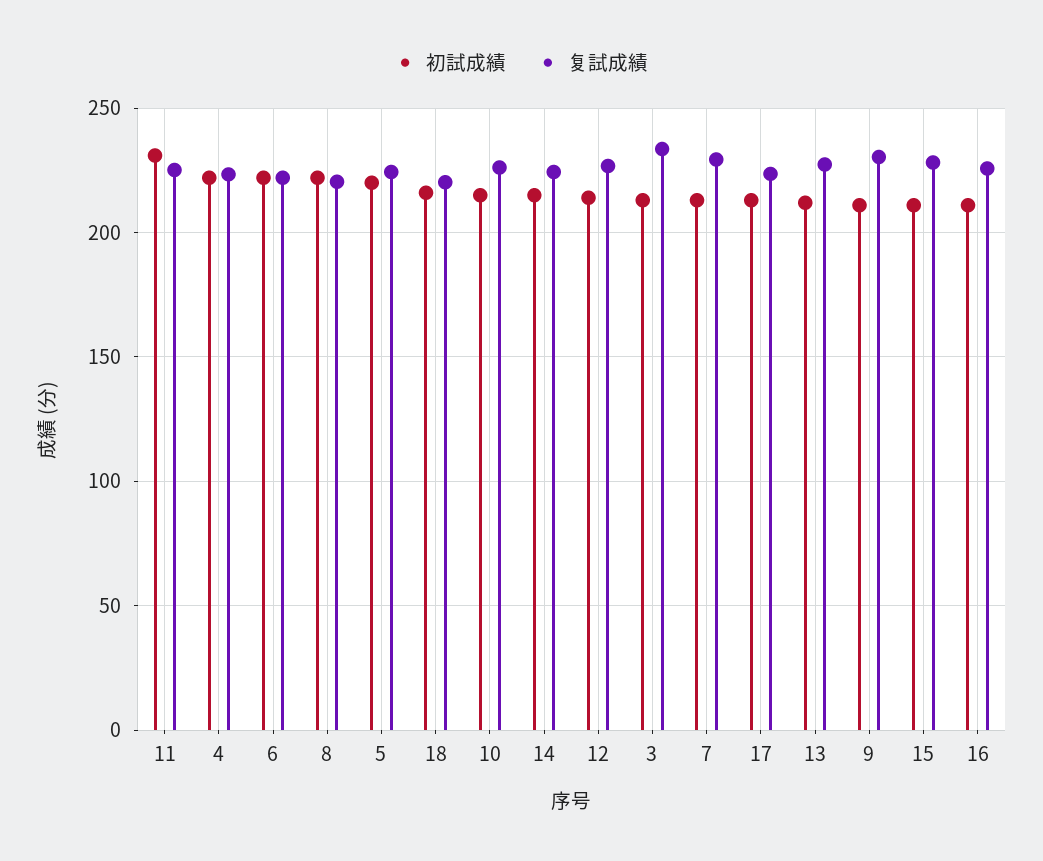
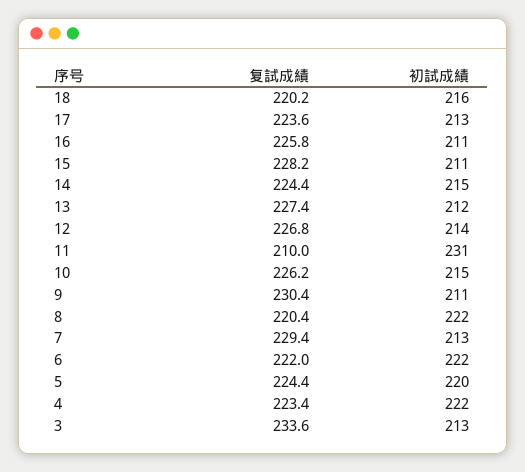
  {
    "初試成績": {
      "11": 231,
      "4": 222,
      "6": 222,
      "8": 222,
      "5": 220,
      "18": 216,
      "10": 215,
      "14": 215,
      "12": 214,
      "3": 213,
      "7": 213,
      "17": 213,
      "13": 212,
      "9": 211,
      "15": 211,
      "16": 211
    },
    "复試成績": {
-     "11": 225,
+     "11": 210,
      "4": 223.4,
      "6": 222,
      "8": 220.4,
      "5": 224.4,
      "18": 220.2,
      "10": 226.2,
      "14": 224.4,
      "12": 226.8,
      "3": 233.6,
      "7": 229.4,
      "17": 223.6,
      "13": 227.4,
      "9": 230.4,
      "15": 228.2,
      "16": 225.8
    }
  }

